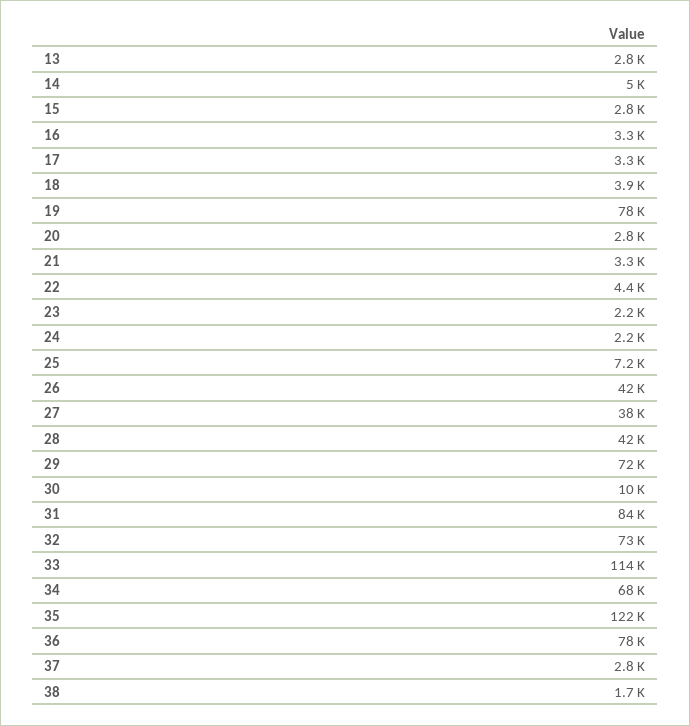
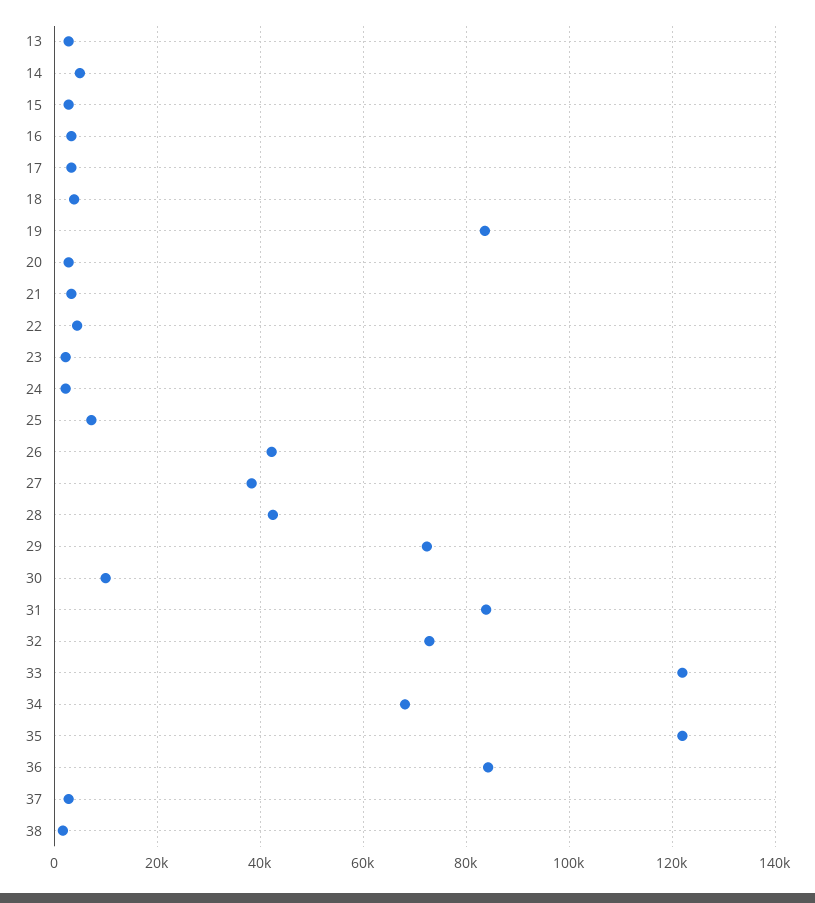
  {
    "13": 2800,
    "14": 5000,
    "15": 2800,
    "16": 3300,
    "17": 3300,
    "18": 3900,
-   "19": 78000,
+   "19": 84000,
    "20": 2800,
    "21": 3300,
    "22": 4400,
    "23": 2200,
    "24": 2200,
    "25": 7200,
    "26": 42000,
    "27": 38000,
    "28": 42000,
    "29": 72000,
    "30": 10000,
    "31": 84000,
    "32": 73000,
-   "33": 114000,
+   "33": 122000,
    "34": 68000,
    "35": 122000,
-   "36": 78000,
+   "36": 84000,
    "37": 2800,
    "38": 1700
  }

